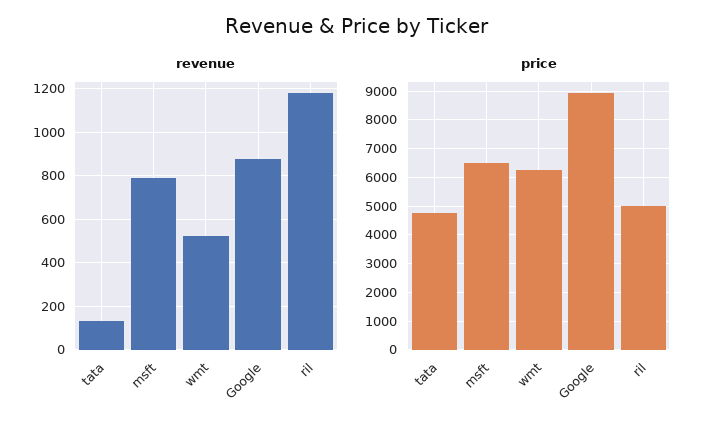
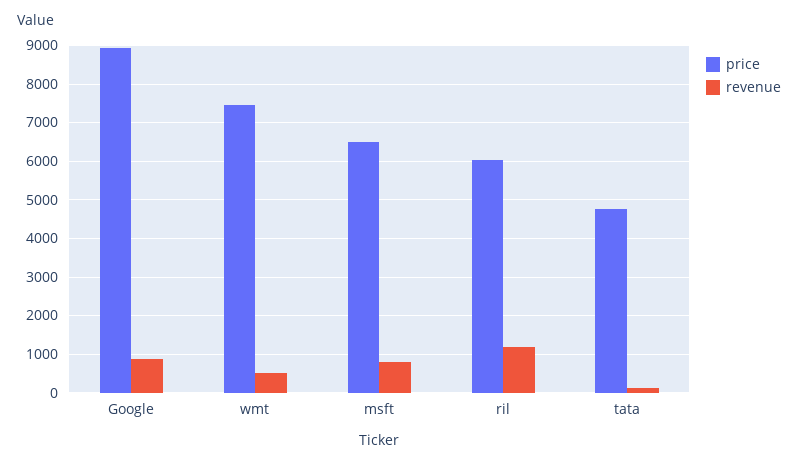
  {
    "revenue": {
      "tata": 150,
      "msft": 800,
      "wmt": 500,
      "Google": 900,
      "ril": 1200
    },
    "price": {
      "tata": 4800,
      "msft": 6600,
-     "wmt": 6250,
+     "wmt": 7400,
      "Google": 9000,
-     "ril": 5000
+     "ril": 6000
    }
  }

